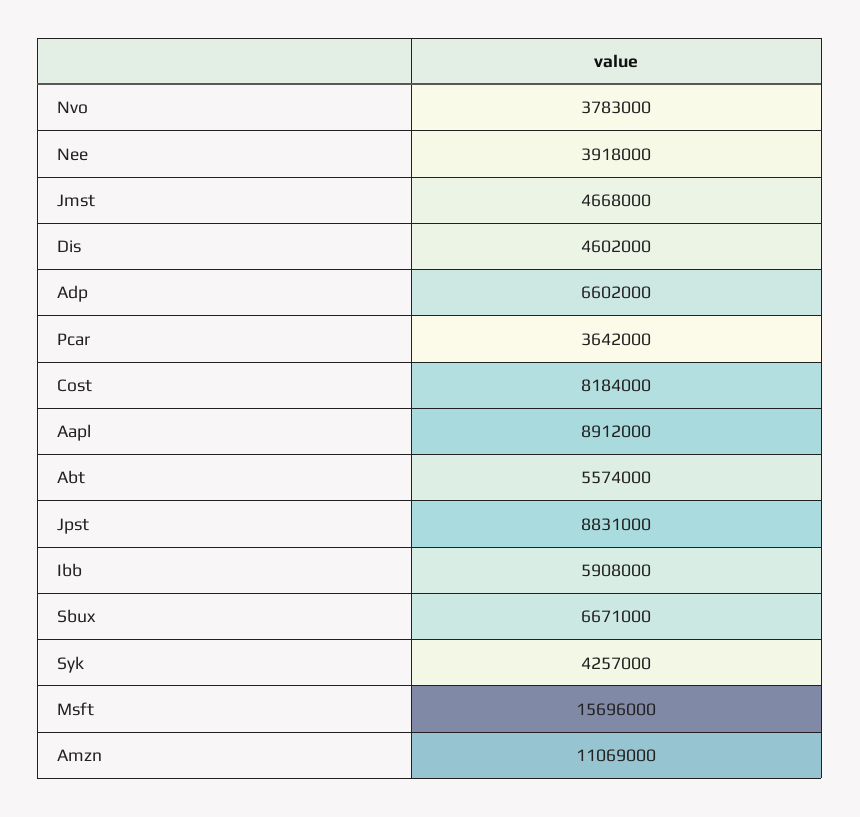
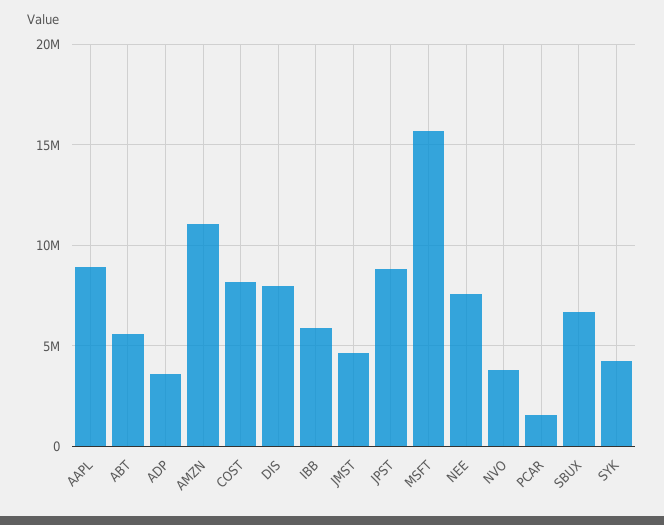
  {
    "Nvo": 3783000,
-   "Nee": 3918000,
+   "Nee": 7500000,
    "Jmst": 4668000,
-   "Dis": 4602000,
+   "Dis": 8000000,
-   "Adp": 6602000,
+   "Adp": 3500000,
-   "Pcar": 3642000,
+   "Pcar": 1500000,
    "Cost": 8184000,
    "Aapl": 8912000,
    "Abt": 5574000,
    "Jpst": 8831000,
    "Ibb": 5908000,
    "Sbux": 6671000,
    "Syk": 4257000,
    "Msft": 15696000,
    "Amzn": 11069000
  }

